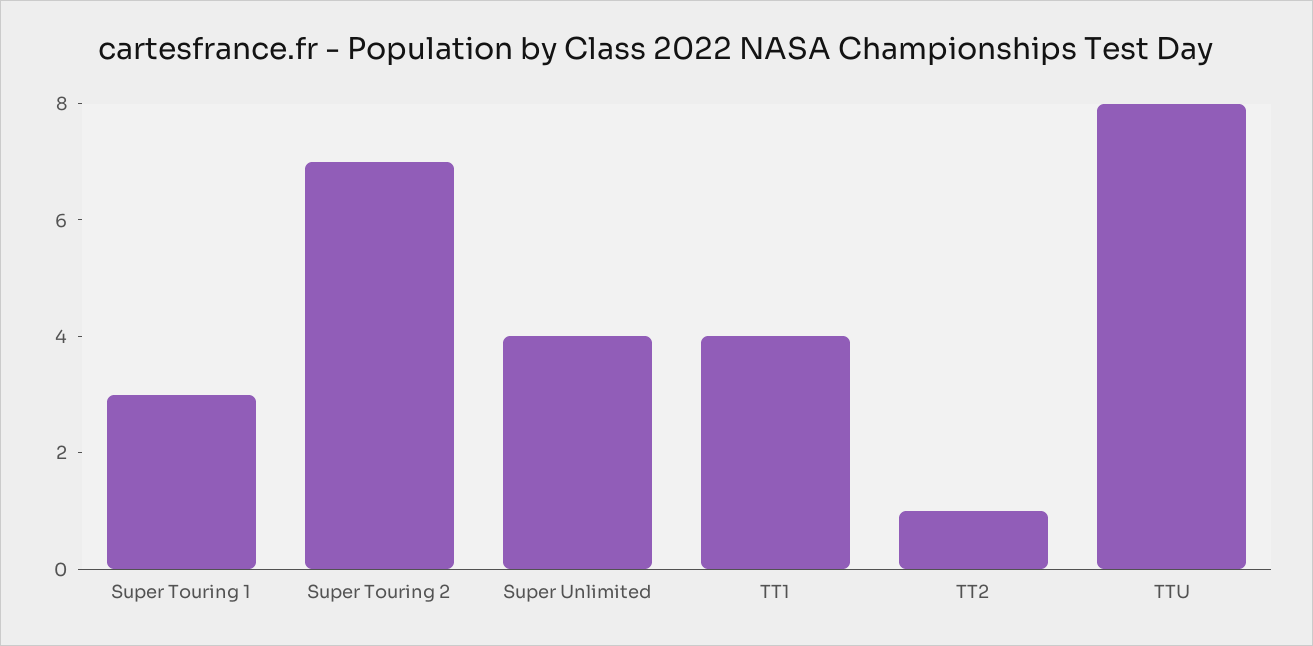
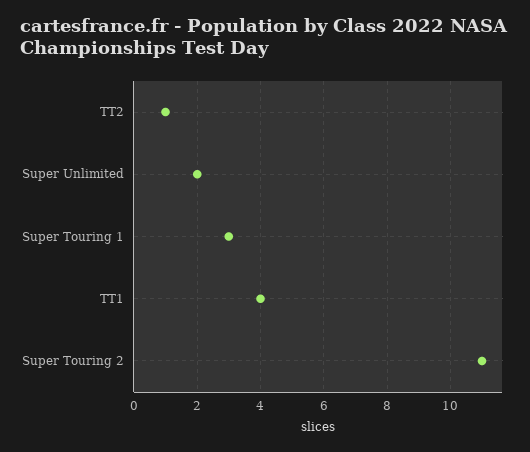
  {
    "Super Touring 1": 3,
-   "Super Touring 2": 7,
+   "Super Touring 2": 11,
-   "Super Unlimited": 4,
+   "Super Unlimited": 2,
    "TT1": 4,
-   "TT2": 1,
+   "TT2": 1
-   "TTU": 8
  }

